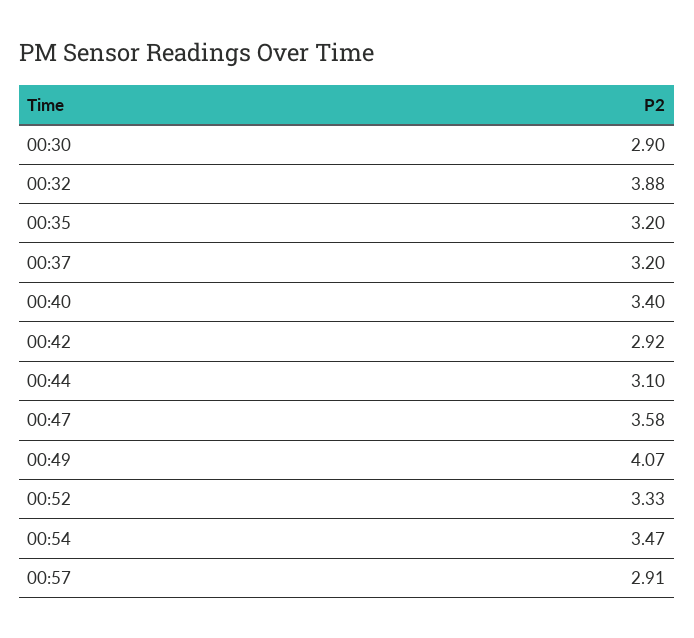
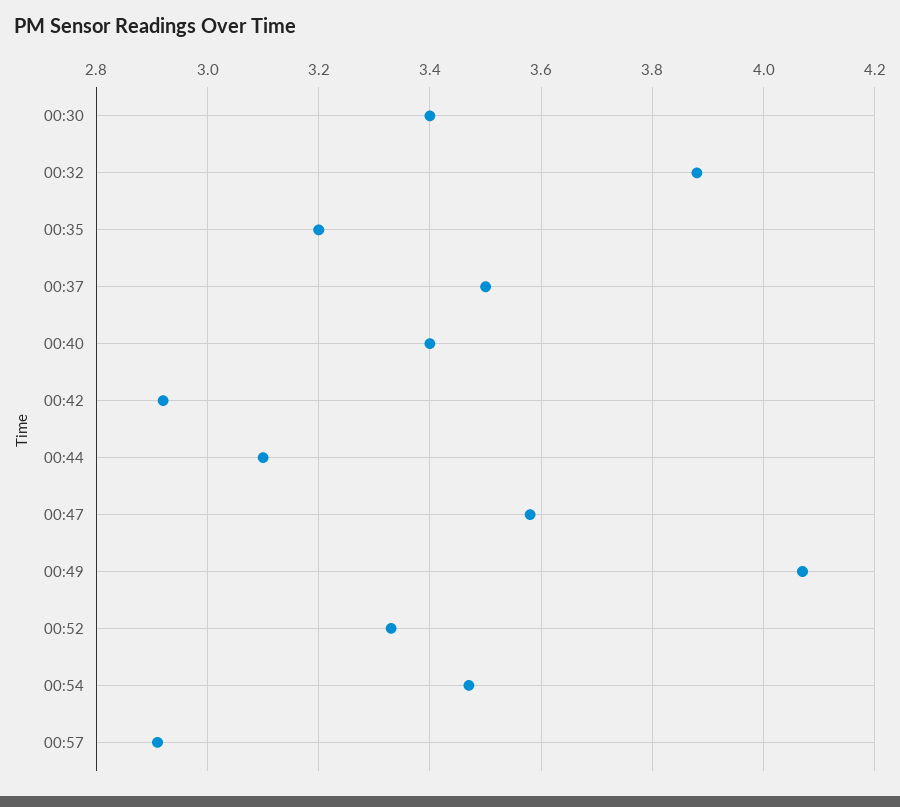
  {
-   "00:30": 2.9,
+   "00:30": 3.4,
    "00:32": 3.88,
    "00:35": 3.2,
-   "00:37": 3.2,
+   "00:37": 3.5,
    "00:40": 3.4,
    "00:42": 2.92,
    "00:44": 3.1,
    "00:47": 3.58,
    "00:49": 4.07,
    "00:52": 3.33,
    "00:54": 3.47,
    "00:57": 2.91
  }

